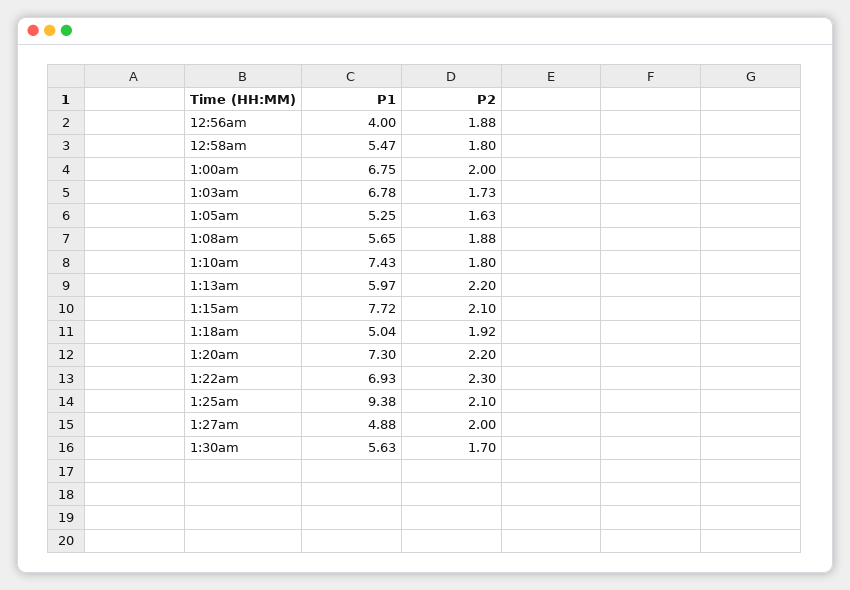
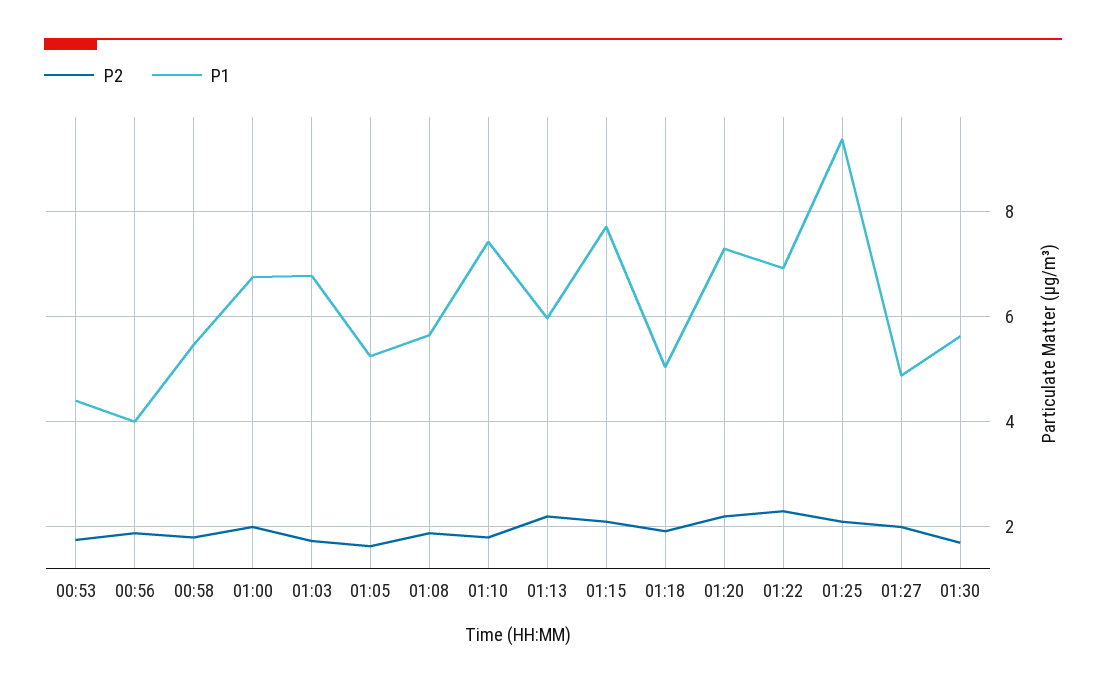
  {
    "P1": {
      "12:56am": 4,
      "12:58am": 5.47,
      "1:00am": 6.75,
      "1:03am": 6.78,
      "1:05am": 5.25,
      "1:08am": 5.65,
      "1:10am": 7.43,
      "1:13am": 5.97,
      "1:15am": 7.72,
      "1:18am": 5.04,
      "1:20am": 7.3,
      "1:22am": 6.93,
      "1:25am": 9.38,
      "1:27am": 4.88,
-     "1:30am": 5.63
+     "1:30am": 5.63,
+     "00:53": 4.4
    },
    "P2": {
      "12:56am": 1.88,
      "12:58am": 1.8,
      "1:00am": 2,
      "1:03am": 1.73,
      "1:05am": 1.63,
      "1:08am": 1.88,
      "1:10am": 1.8,
      "1:13am": 2.2,
      "1:15am": 2.1,
      "1:18am": 1.92,
      "1:20am": 2.2,
      "1:22am": 2.3,
      "1:25am": 2.1,
      "1:27am": 2,
-     "1:30am": 1.7
+     "1:30am": 1.7,
+     "00:53": 1.8
    }
  }

